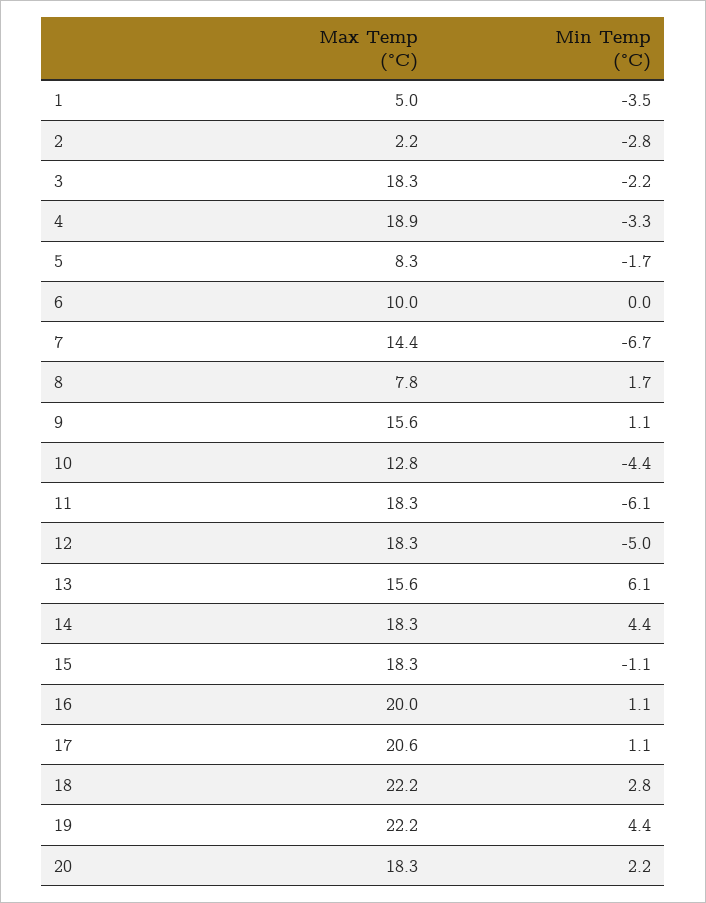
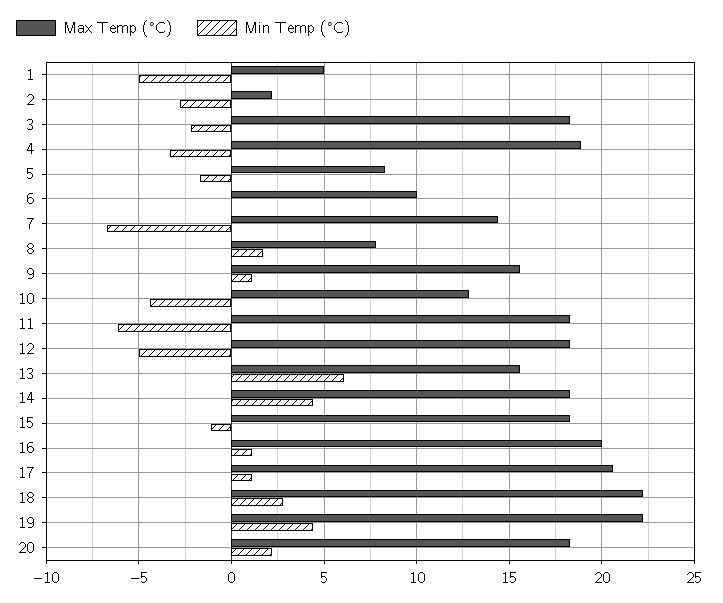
  {
    "Max Temp (°C)": {
      "1": 5,
      "2": 2.2,
      "3": 18.3,
      "4": 18.9,
      "5": 8.3,
      "6": 10,
      "7": 14.4,
      "8": 7.8,
      "9": 15.6,
      "10": 12.8,
      "11": 18.3,
      "12": 18.3,
      "13": 15.6,
      "14": 18.3,
      "15": 18.3,
      "16": 20,
      "17": 20.6,
      "18": 22.2,
      "19": 22.2,
      "20": 18.3
    },
    "Min Temp (°C)": {
-     "1": -3.5,
+     "1": -5,
      "2": -2.8,
      "3": -2.2,
      "4": -3.3,
      "5": -1.7,
      "6": 0,
      "7": -6.7,
      "8": 1.7,
      "9": 1.1,
      "10": -4.4,
      "11": -6.1,
      "12": -5,
      "13": 6.1,
      "14": 4.4,
      "15": -1.1,
      "16": 1.1,
      "17": 1.1,
      "18": 2.8,
      "19": 4.4,
      "20": 2.2
    }
  }

